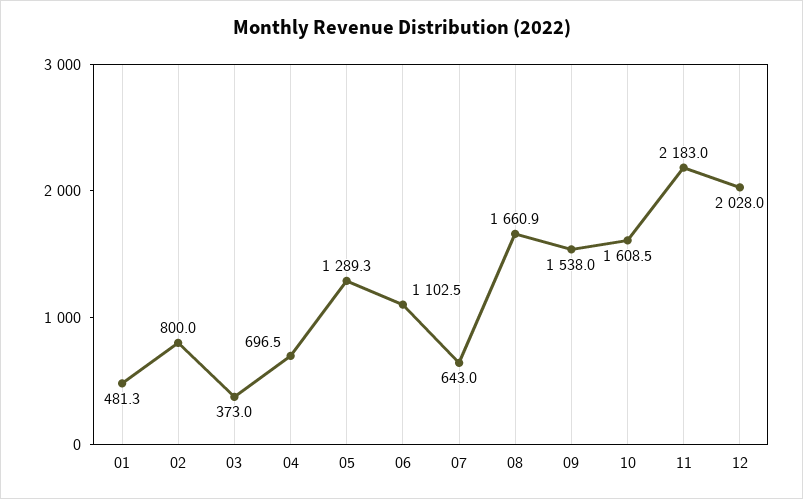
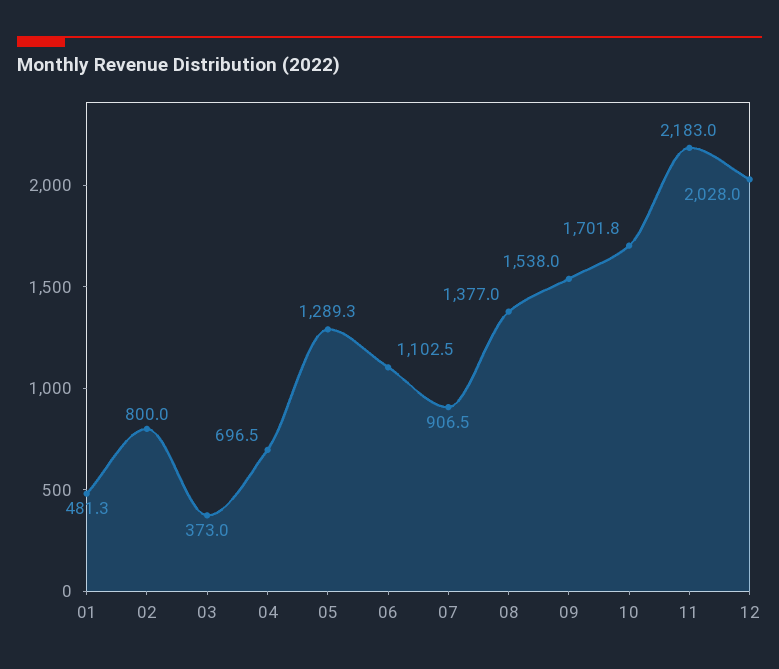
  {
    "01": 481.3,
    "02": 800,
    "03": 373,
    "04": 696.5,
    "05": 1289.3,
    "06": 1102.5,
-   "07": 643,
+   "07": 906.5,
-   "08": 1660.9,
+   "08": 1377,
    "09": 1538,
-   "10": 1608.5,
+   "10": 1701.8,
    "11": 2183,
    "12": 2028
  }

